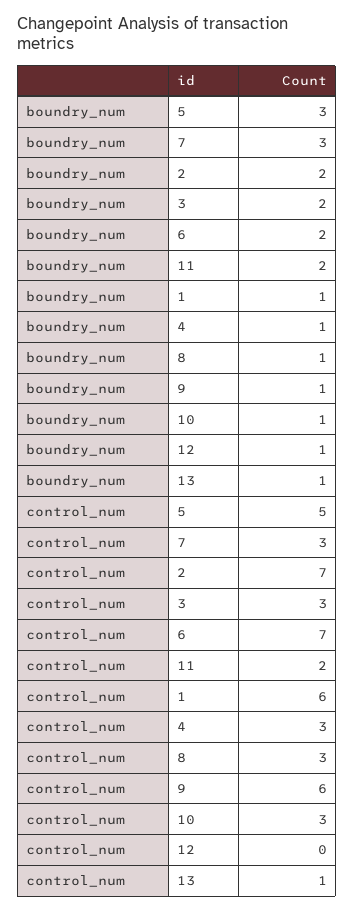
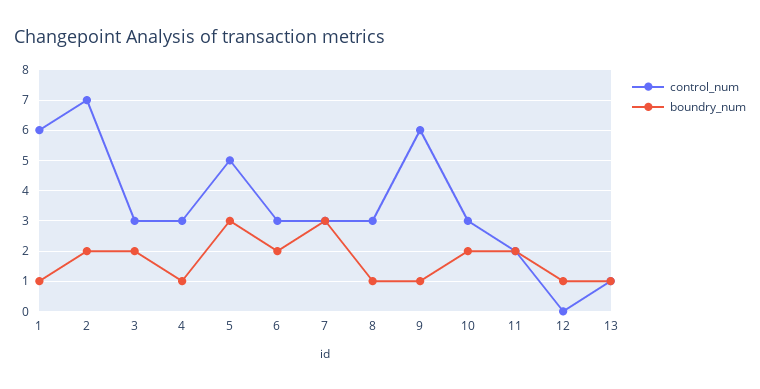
  {
    "boundry_num": {
      "5": 3,
      "7": 3,
      "2": 2,
      "3": 2,
      "6": 2,
      "11": 2,
      "1": 1,
      "4": 1,
      "8": 1,
      "9": 1,
-     "10": 1,
+     "10": 2,
      "12": 1,
      "13": 1
    },
    "control_num": {
      "5": 5,
      "7": 3,
      "2": 7,
      "3": 3,
-     "6": 7,
+     "6": 3,
      "11": 2,
      "1": 6,
      "4": 3,
      "8": 3,
      "9": 6,
      "10": 3,
      "12": 0,
      "13": 1
    }
  }

